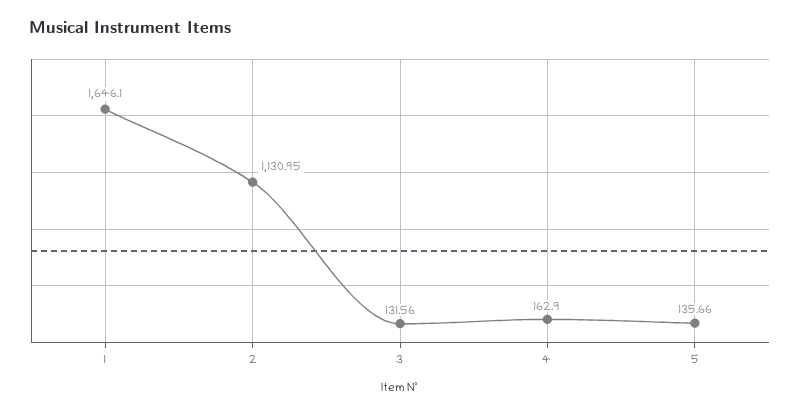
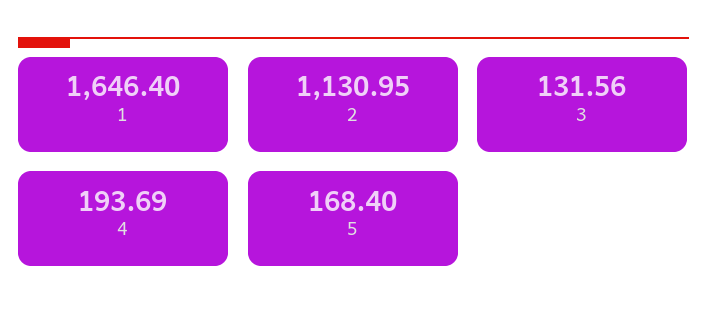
  {
-   "1": 1646.1,
+   "1": 1646.4,
    "2": 1130.95,
    "3": 131.56,
-   "4": 162.9,
+   "4": 193.69,
-   "5": 135.66
+   "5": 168.4
  }

